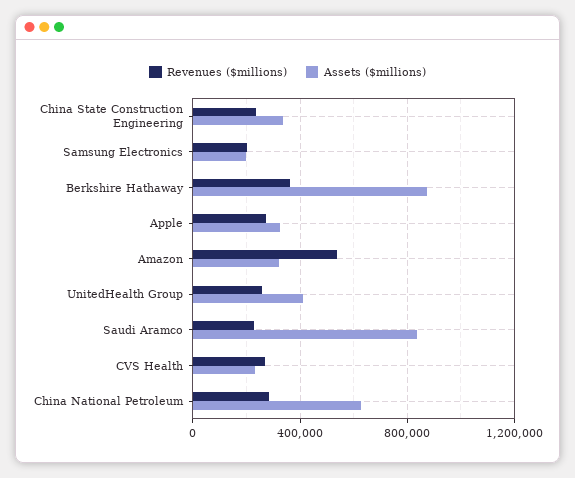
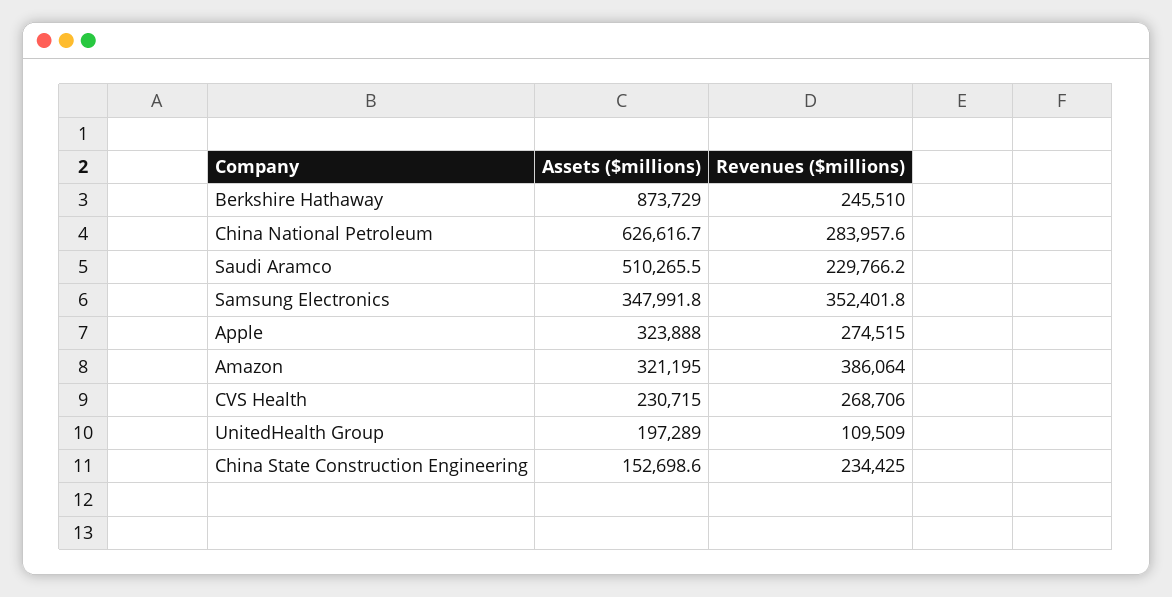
  {
    "Revenues ($millions)": {
      "China State Construction Engineering": 234425,
-     "Samsung Electronics": 200000,
+     "Samsung Electronics": 352401.8,
-     "Berkshire Hathaway": 350000,
+     "Berkshire Hathaway": 245510,
      "Apple": 274515,
-     "Amazon": 550000,
+     "Amazon": 386064,
-     "UnitedHealth Group": 250000,
+     "UnitedHealth Group": 109509,
      "Saudi Aramco": 229766.2,
      "CVS Health": 268706,
      "China National Petroleum": 283957.6
    },
    "Assets ($millions)": {
-     "China State Construction Engineering": 350000,
+     "China State Construction Engineering": 152698.6,
-     "Samsung Electronics": 200000,
+     "Samsung Electronics": 347991.8,
      "Berkshire Hathaway": 873729,
      "Apple": 323888,
      "Amazon": 321195,
-     "UnitedHealth Group": 400000,
+     "UnitedHealth Group": 197289,
-     "Saudi Aramco": 850000,
+     "Saudi Aramco": 510265.5,
      "CVS Health": 230715,
      "China National Petroleum": 626616.7
    }
  }

